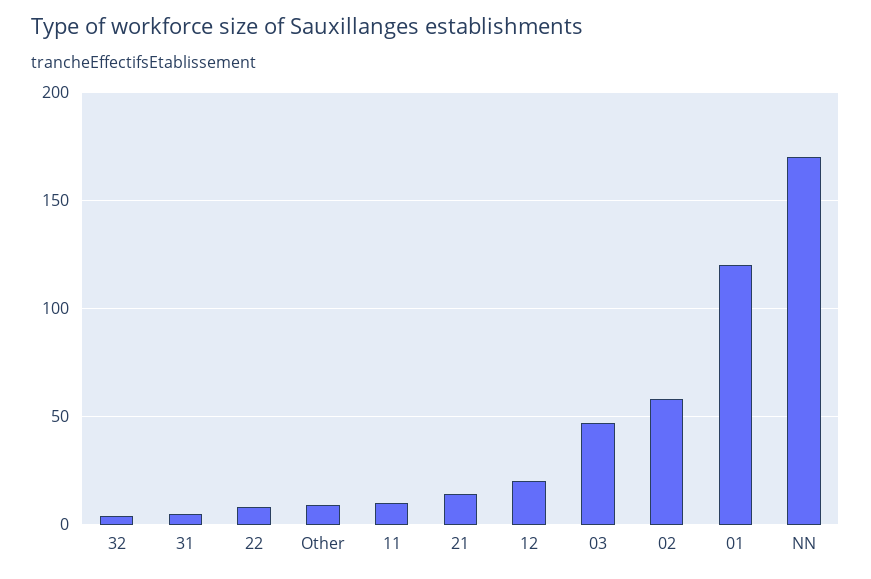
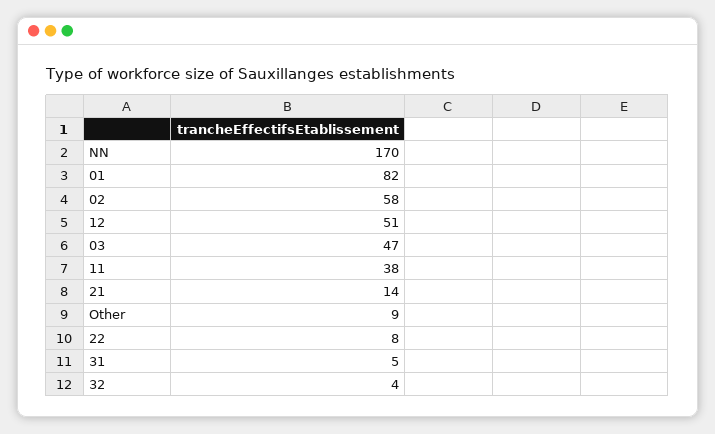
  {
    "32": 4,
    "31": 5,
    "22": 8,
    "Other": 9,
-   "11": 10,
+   "11": 38,
    "21": 14,
-   "12": 20,
+   "12": 51,
    "03": 47,
    "02": 58,
-   "01": 120,
+   "01": 82,
    "NN": 170
  }

